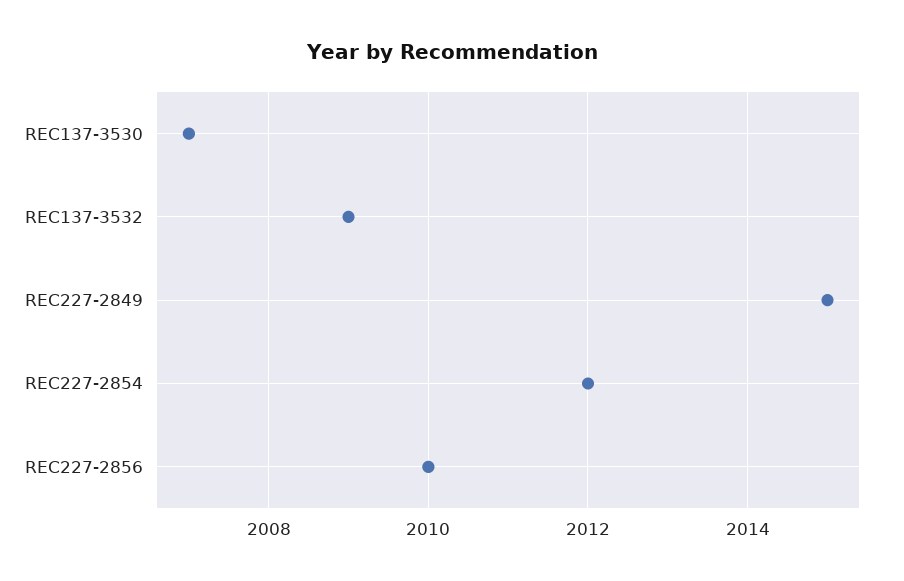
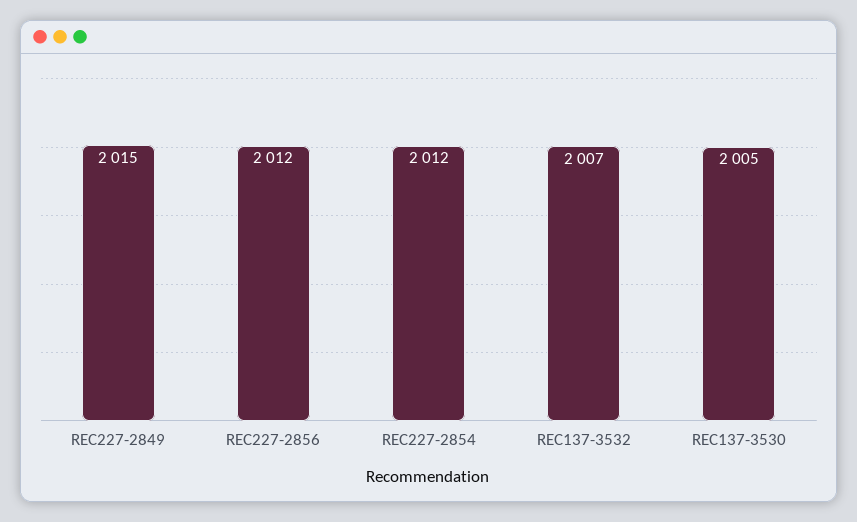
  {
-   "REC137-3530": 2007,
+   "REC137-3530": 2005,
-   "REC137-3532": 2009,
+   "REC137-3532": 2007,
    "REC227-2849": 2015,
    "REC227-2854": 2012,
-   "REC227-2856": 2010
+   "REC227-2856": 2012
  }

